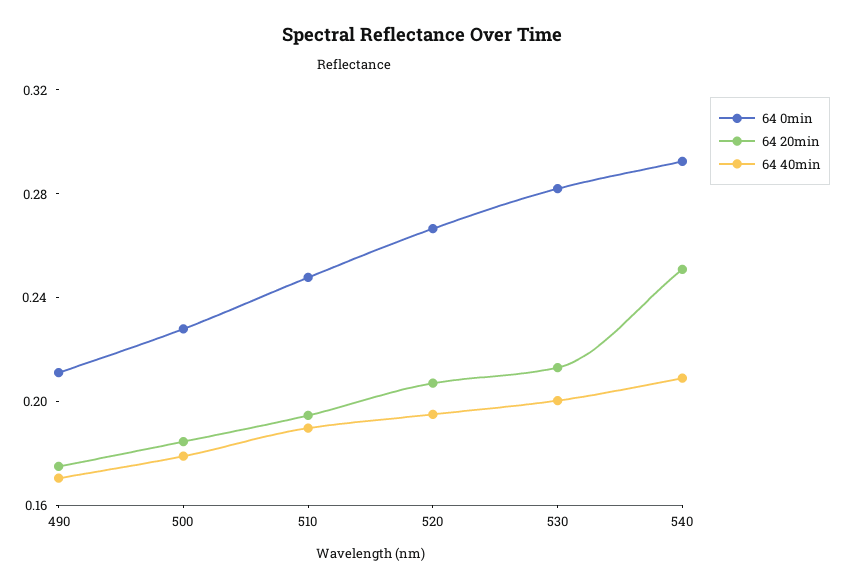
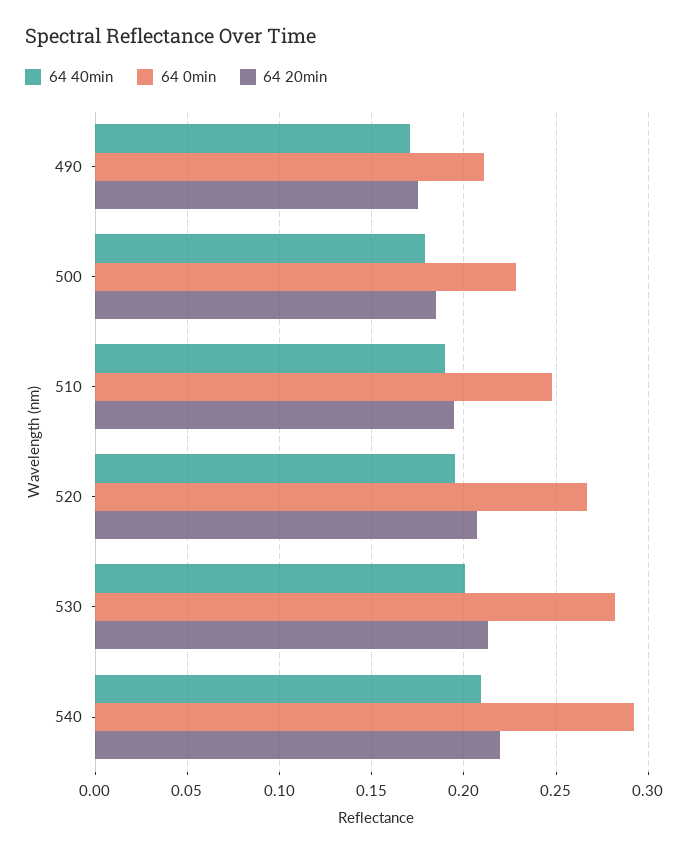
  {
    "64 0min": {
      "490": 0.21,
      "500": 0.23,
      "510": 0.25,
      "520": 0.265,
      "530": 0.28,
      "540": 0.295
    },
    "64 20min": {
      "490": 0.175,
      "500": 0.185,
      "510": 0.195,
      "520": 0.205,
      "530": 0.215,
-     "540": 0.25
+     "540": 0.22
    },
    "64 40min": {
      "490": 0.17,
      "500": 0.18,
      "510": 0.19,
      "520": 0.195,
      "530": 0.2,
      "540": 0.21
    }
  }

